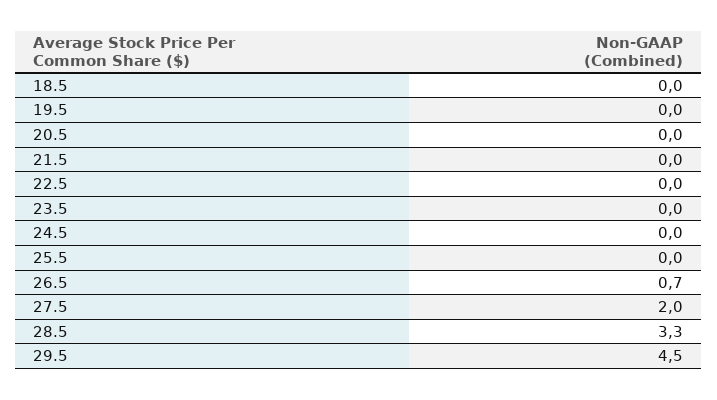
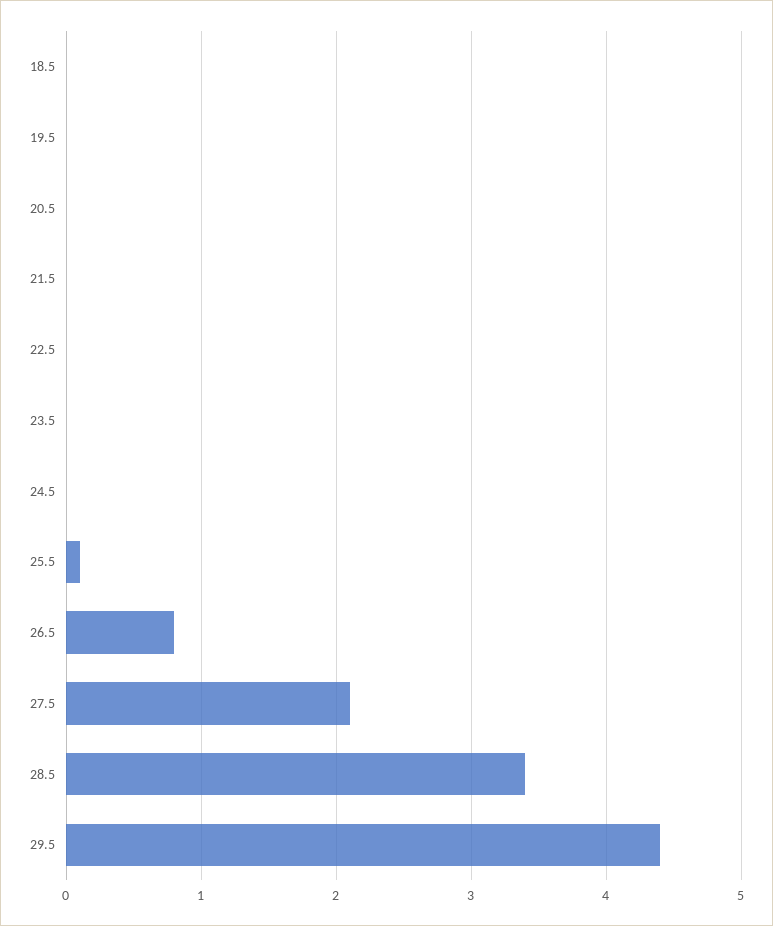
  {
    "18.5": 0,
    "19.5": 0,
    "20.5": 0,
    "21.5": 0,
    "22.5": 0,
    "23.5": 0,
    "24.5": 0,
-   "25.5": 0,
+   "25.5": 0.1,
-   "26.5": 0.7,
+   "26.5": 0.8,
-   "27.5": 2,
+   "27.5": 2.1,
-   "28.5": 3.3,
+   "28.5": 3.4,
-   "29.5": 4.5
+   "29.5": 4.4
  }

